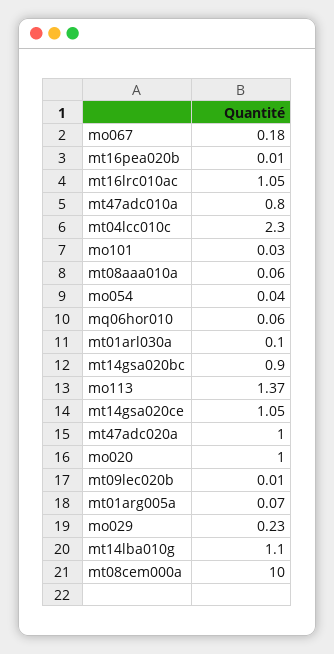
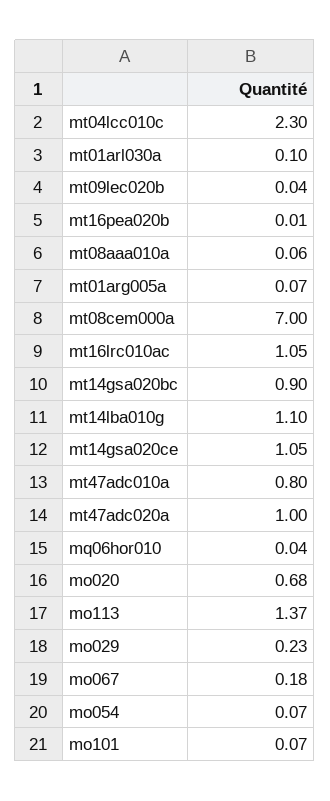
  {
    "mo067": 0.18,
    "mt16pea020b": 0.01,
    "mt16lrc010ac": 1.05,
    "mt47adc010a": 0.8,
    "mt04lcc010c": 2.3,
-   "mo101": 0.03,
+   "mo101": 0.07,
    "mt08aaa010a": 0.06,
-   "mo054": 0.04,
+   "mo054": 0.07,
-   "mq06hor010": 0.06,
+   "mq06hor010": 0.04,
    "mt01arl030a": 0.1,
    "mt14gsa020bc": 0.9,
    "mo113": 1.37,
    "mt14gsa020ce": 1.05,
    "mt47adc020a": 1,
-   "mo020": 1,
+   "mo020": 0.68,
-   "mt09lec020b": 0.01,
+   "mt09lec020b": 0.04,
    "mt01arg005a": 0.07,
    "mo029": 0.23,
    "mt14lba010g": 1.1,
-   "mt08cem000a": 10
+   "mt08cem000a": 7
  }

